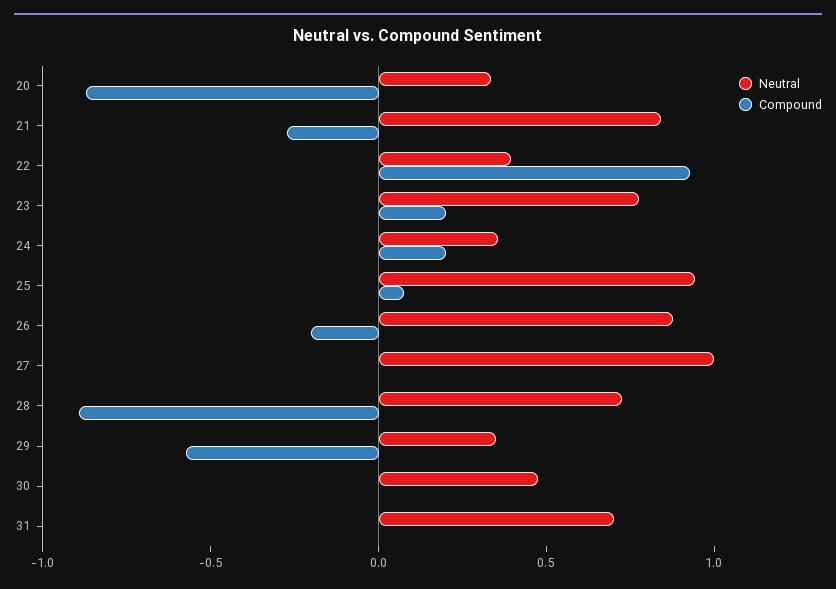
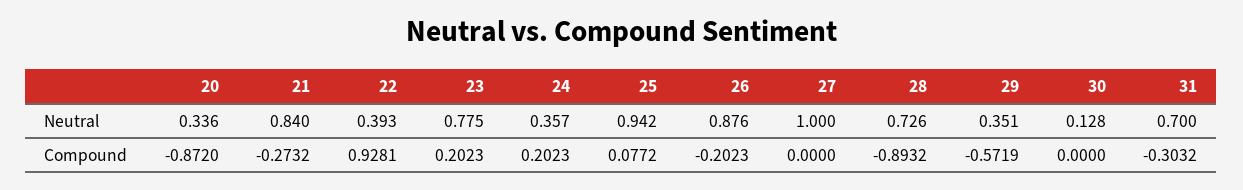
  {
    "Neutral": {
      "20": 0.336,
      "21": 0.84,
      "22": 0.393,
      "23": 0.775,
      "24": 0.357,
      "25": 0.942,
      "26": 0.876,
      "27": 1,
      "28": 0.726,
      "29": 0.351,
-     "30": 0.5,
+     "30": 0.128,
      "31": 0.7
    },
    "Compound": {
      "20": -0.872,
      "21": -0.2732,
      "22": 0.9281,
      "23": 0.2023,
      "24": 0.2023,
      "25": 0.0772,
      "26": -0.2023,
      "27": 0,
      "28": -0.8932,
      "29": -0.5719,
      "30": 0,
-     "31": 0
+     "31": -0.3032
    }
  }

